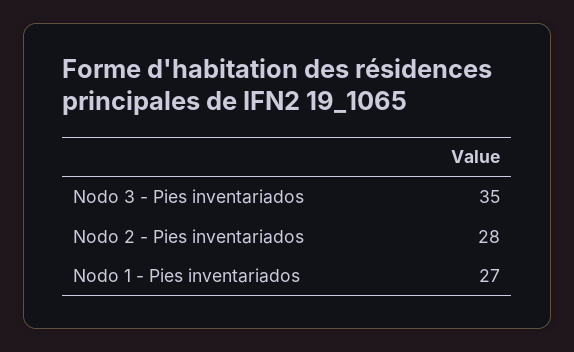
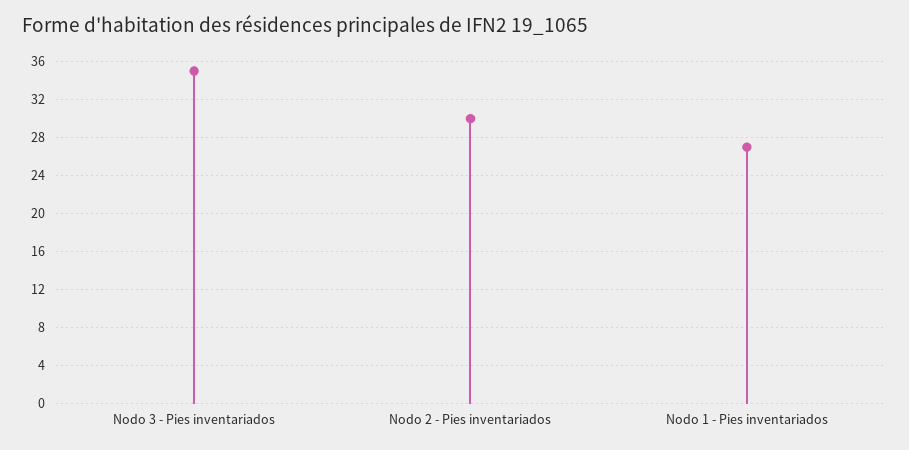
  {
    "Nodo 3 - Pies inventariados": 35,
-   "Nodo 2 - Pies inventariados": 28,
+   "Nodo 2 - Pies inventariados": 30,
    "Nodo 1 - Pies inventariados": 27
  }

